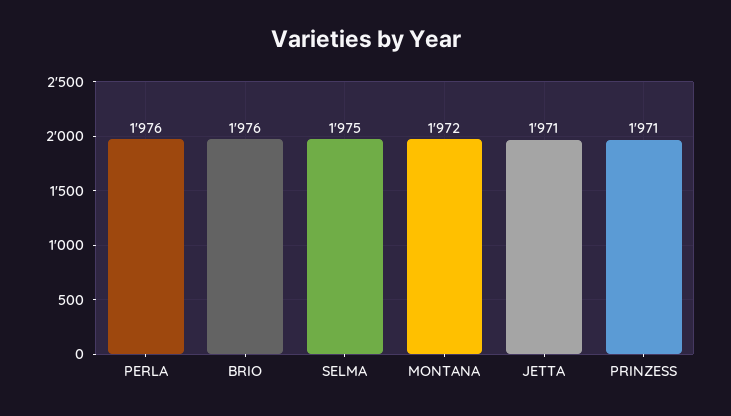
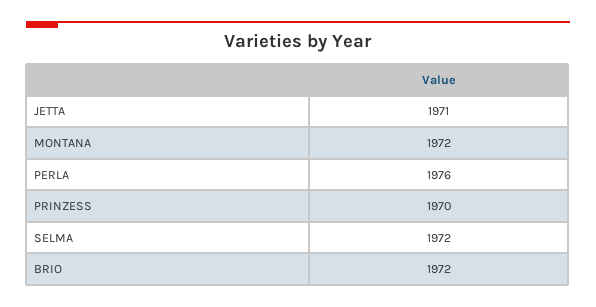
  {
    "PERLA": 1976,
-   "BRIO": 1976,
+   "BRIO": 1972,
-   "SELMA": 1975,
+   "SELMA": 1972,
    "MONTANA": 1972,
    "JETTA": 1971,
-   "PRINZESS": 1971
+   "PRINZESS": 1970
  }

